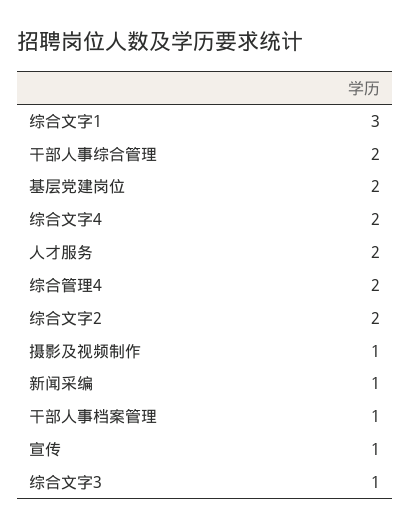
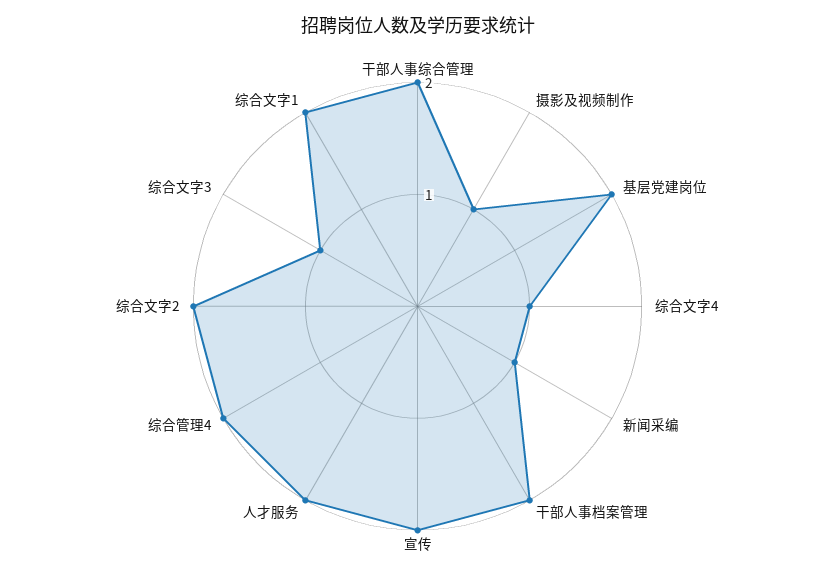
  {
-   "综合文字1": 3,
+   "综合文字1": 2,
    "干部人事综合管理": 2,
    "基层党建岗位": 2,
-   "综合文字4": 2,
+   "综合文字4": 1,
    "人才服务": 2,
    "综合管理4": 2,
    "综合文字2": 2,
    "摄影及视频制作": 1,
    "新闻采编": 1,
-   "干部人事档案管理": 1,
+   "干部人事档案管理": 2,
-   "宣传": 1,
+   "宣传": 2,
    "综合文字3": 1
  }

